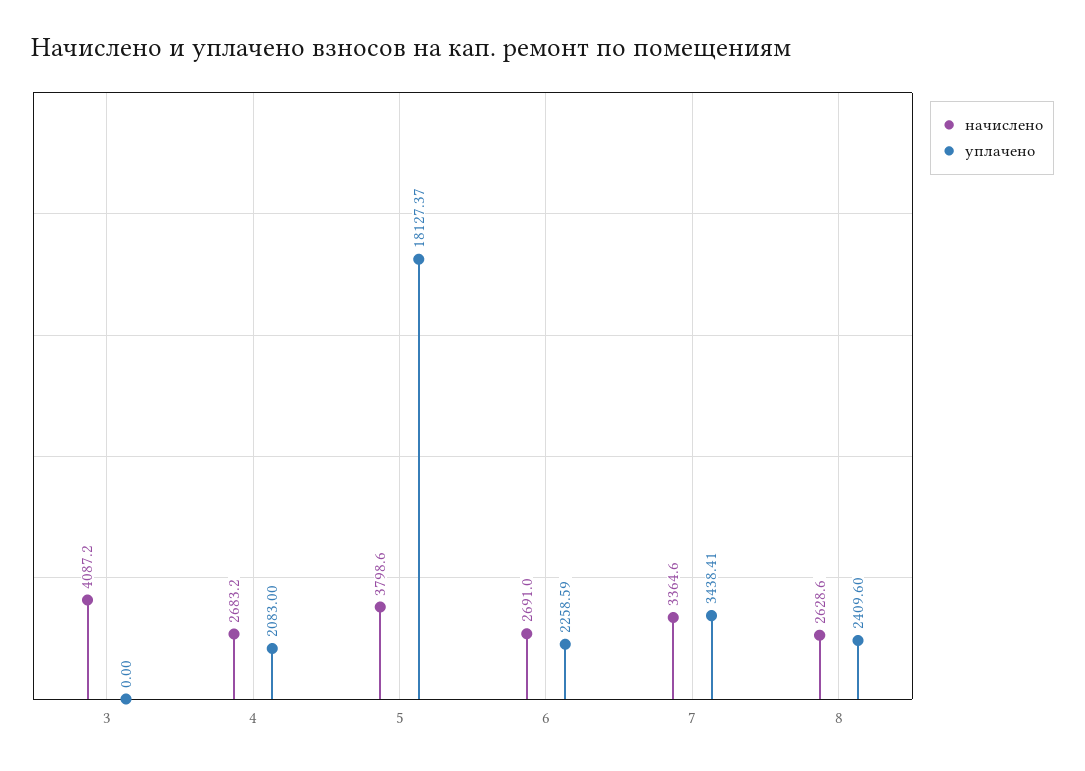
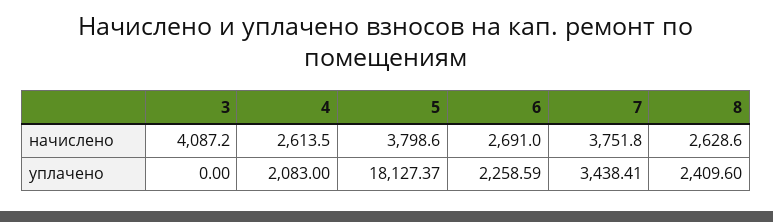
  {
    "начислено": {
      "3": 4087.2,
-     "4": 2683.2,
+     "4": 2613.5,
      "5": 3798.6,
      "6": 2691,
-     "7": 3364.6,
+     "7": 3751.8,
      "8": 2628.6
    },
    "уплачено": {
      "3": 0,
      "4": 2083,
      "5": 18127.37,
      "6": 2258.59,
      "7": 3438.41,
      "8": 2409.6
    }
  }

